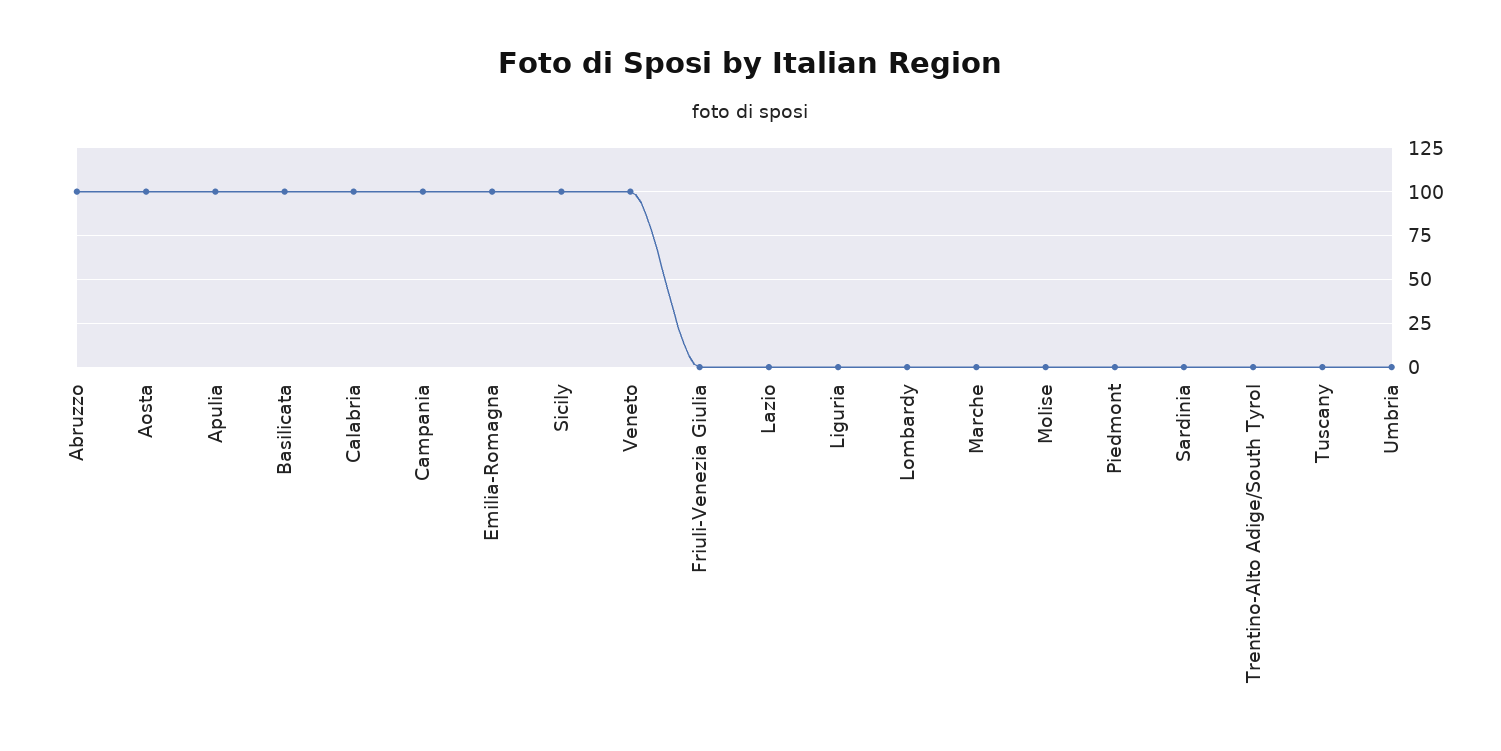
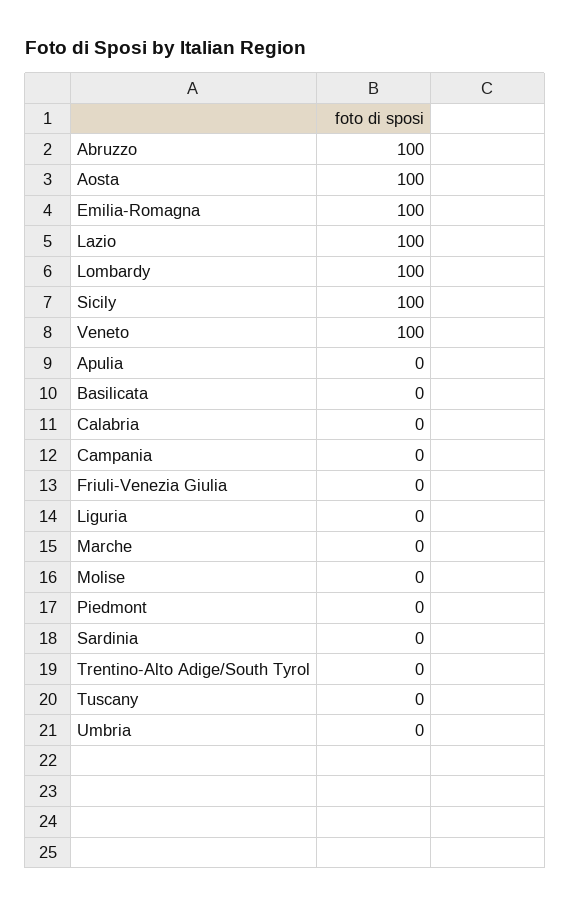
  {
    "Abruzzo": 100,
    "Aosta": 100,
-   "Apulia": 100,
+   "Apulia": 0,
-   "Basilicata": 100,
+   "Basilicata": 0,
-   "Calabria": 100,
+   "Calabria": 0,
-   "Campania": 100,
+   "Campania": 0,
    "Emilia-Romagna": 100,
    "Sicily": 100,
    "Veneto": 100,
    "Friuli-Venezia Giulia": 0,
-   "Lazio": 0,
+   "Lazio": 100,
    "Liguria": 0,
-   "Lombardy": 0,
+   "Lombardy": 100,
    "Marche": 0,
    "Molise": 0,
    "Piedmont": 0,
    "Sardinia": 0,
    "Trentino-Alto Adige/South Tyrol": 0,
    "Tuscany": 0,
    "Umbria": 0
  }

